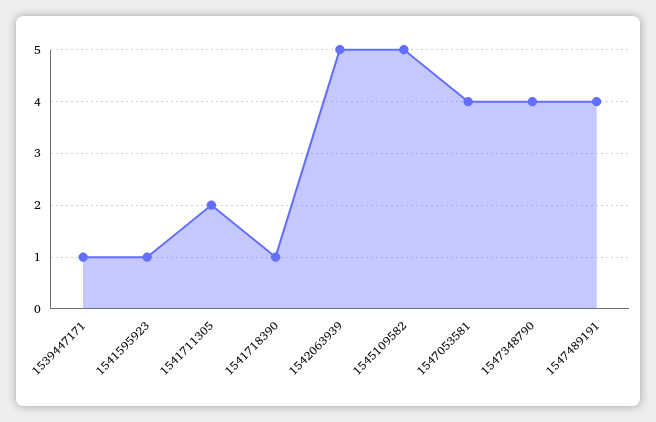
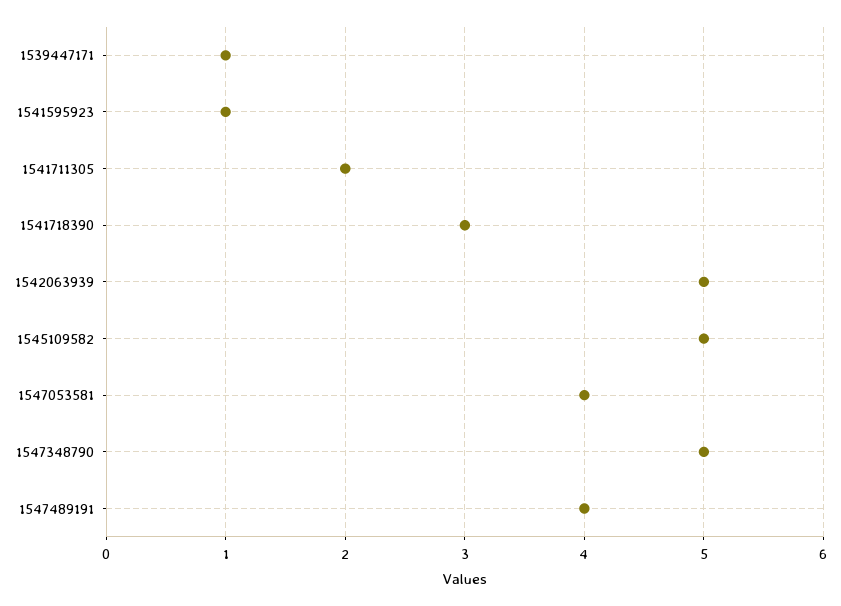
  {
    "1539447171": 1,
    "1541595923": 1,
    "1541711305": 2,
-   "1541718390": 1,
+   "1541718390": 3,
    "1542063939": 5,
    "1545109582": 5,
    "1547053581": 4,
-   "1547348790": 4,
+   "1547348790": 5,
    "1547489191": 4
  }

